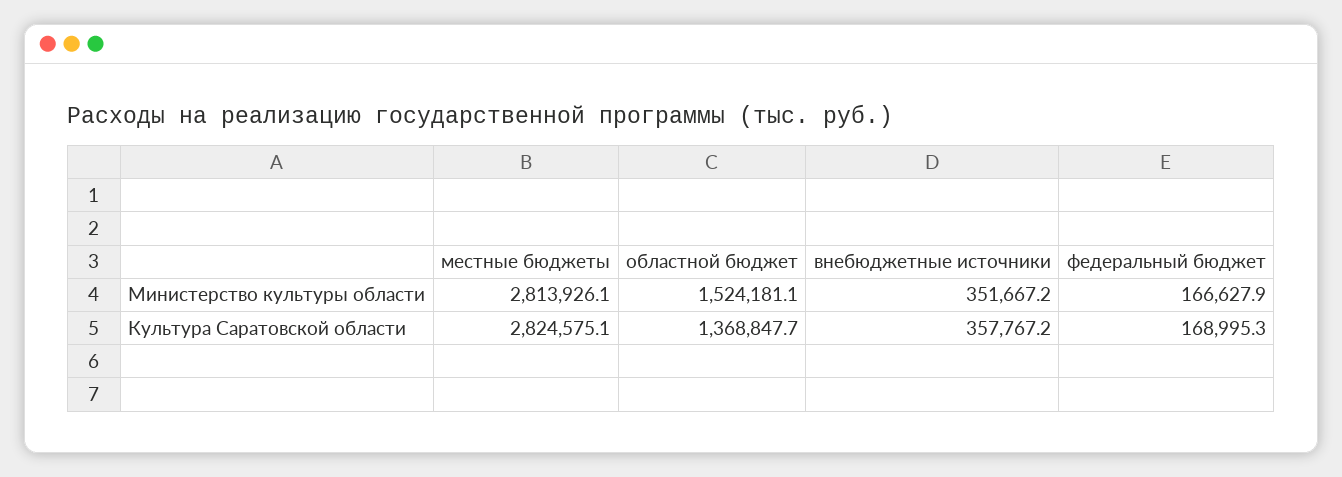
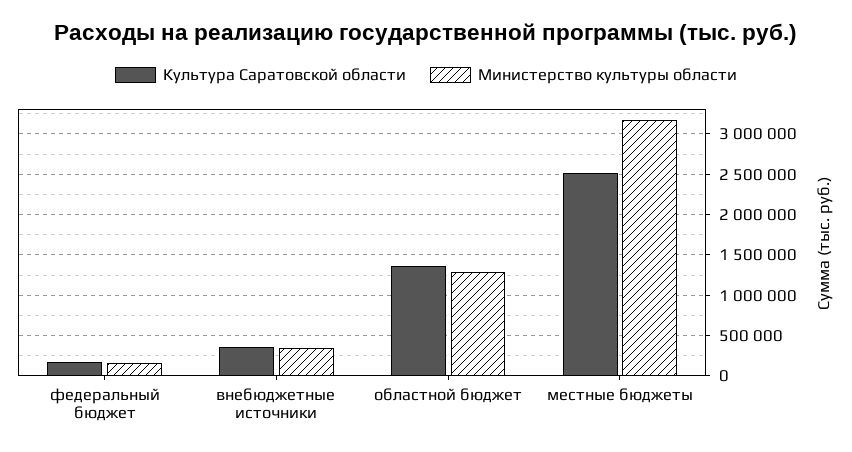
  {
    "Министерство культуры области": {
-     "местные бюджеты": 2813926.1,
+     "местные бюджеты": 3200000,
-     "областной бюджет": 1524181.1,
+     "областной бюджет": 1300000,
      "внебюджетные источники": 351667.2,
      "федеральный бюджет": 166627.9
    },
    "Культура Саратовской области": {
-     "местные бюджеты": 2824575.1,
+     "местные бюджеты": 2500000,
      "областной бюджет": 1368847.7,
      "внебюджетные источники": 357767.2,
      "федеральный бюджет": 168995.3
    }
  }

